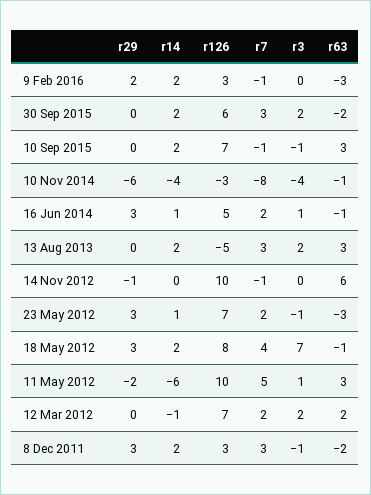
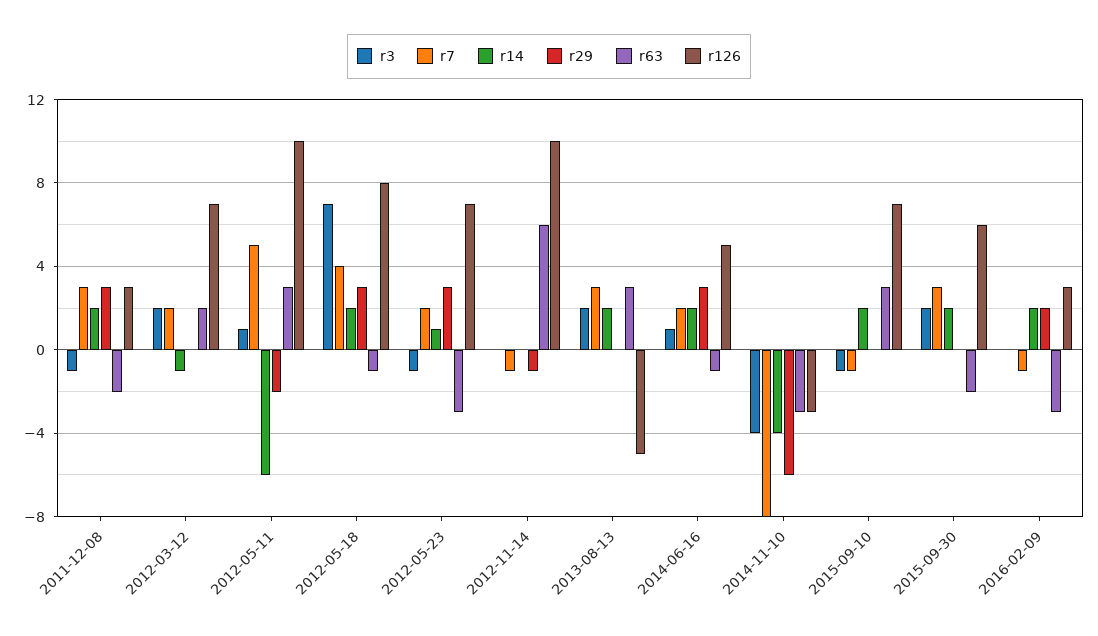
  {
    "r29": {
      "9 Feb 2016": 2,
      "30 Sep 2015": 0,
      "10 Sep 2015": 0,
      "10 Nov 2014": -6,
      "16 Jun 2014": 3,
      "13 Aug 2013": 0,
      "14 Nov 2012": -1,
      "23 May 2012": 3,
      "18 May 2012": 3,
      "11 May 2012": -2,
      "12 Mar 2012": 0,
      "8 Dec 2011": 3
    },
    "r14": {
      "9 Feb 2016": 2,
      "30 Sep 2015": 2,
      "10 Sep 2015": 2,
      "10 Nov 2014": -4,
-     "16 Jun 2014": 1,
+     "16 Jun 2014": 2,
      "13 Aug 2013": 2,
      "14 Nov 2012": 0,
      "23 May 2012": 1,
      "18 May 2012": 2,
      "11 May 2012": -6,
      "12 Mar 2012": -1,
      "8 Dec 2011": 2
    },
    "r126": {
      "9 Feb 2016": 3,
      "30 Sep 2015": 6,
      "10 Sep 2015": 7,
      "10 Nov 2014": -3,
      "16 Jun 2014": 5,
      "13 Aug 2013": -5,
      "14 Nov 2012": 10,
      "23 May 2012": 7,
      "18 May 2012": 8,
      "11 May 2012": 10,
      "12 Mar 2012": 7,
      "8 Dec 2011": 3
    },
    "r7": {
      "9 Feb 2016": -1,
      "30 Sep 2015": 3,
      "10 Sep 2015": -1,
      "10 Nov 2014": -8,
      "16 Jun 2014": 2,
      "13 Aug 2013": 3,
      "14 Nov 2012": -1,
      "23 May 2012": 2,
      "18 May 2012": 4,
      "11 May 2012": 5,
      "12 Mar 2012": 2,
      "8 Dec 2011": 3
    },
    "r3": {
      "9 Feb 2016": 0,
      "30 Sep 2015": 2,
      "10 Sep 2015": -1,
      "10 Nov 2014": -4,
      "16 Jun 2014": 1,
      "13 Aug 2013": 2,
      "14 Nov 2012": 0,
      "23 May 2012": -1,
      "18 May 2012": 7,
      "11 May 2012": 1,
      "12 Mar 2012": 2,
      "8 Dec 2011": -1
    },
    "r63": {
      "9 Feb 2016": -3,
      "30 Sep 2015": -2,
      "10 Sep 2015": 3,
-     "10 Nov 2014": -1,
+     "10 Nov 2014": -3,
      "16 Jun 2014": -1,
      "13 Aug 2013": 3,
      "14 Nov 2012": 6,
      "23 May 2012": -3,
      "18 May 2012": -1,
      "11 May 2012": 3,
      "12 Mar 2012": 2,
      "8 Dec 2011": -2
    }
  }

